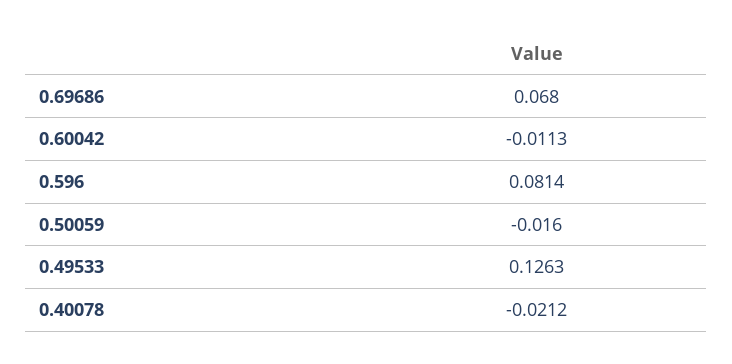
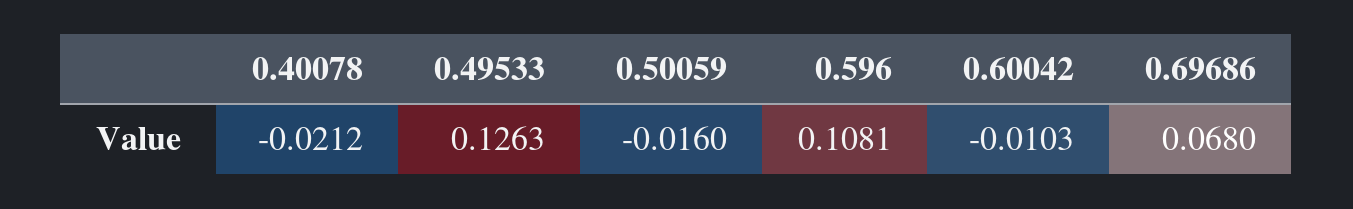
  {
    "0.69686": 0.068,
-   "0.60042": -0.0113,
+   "0.60042": -0.0103,
-   "0.596": 0.0814,
+   "0.596": 0.1081,
    "0.50059": -0.016,
    "0.49533": 0.1263,
    "0.40078": -0.0212
  }

